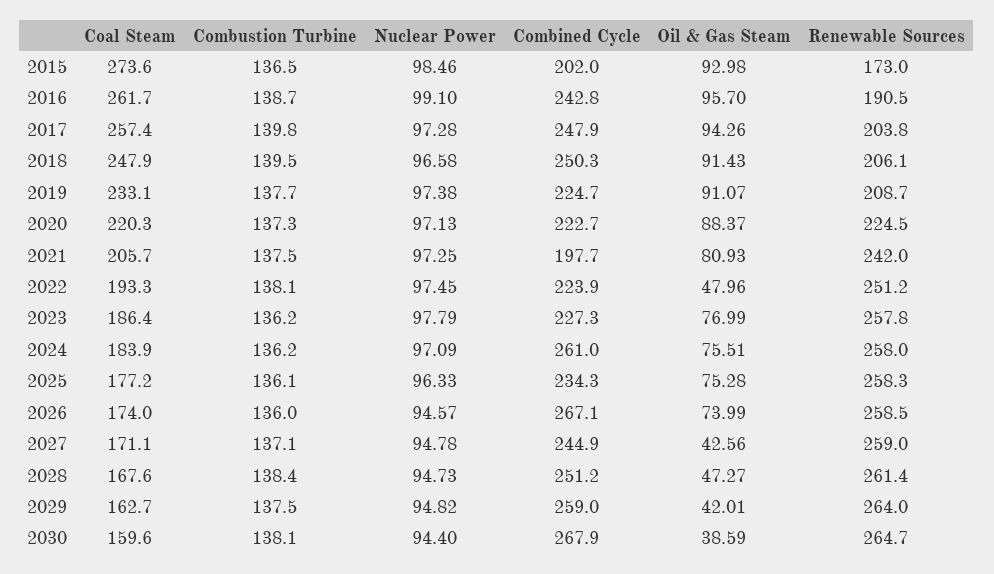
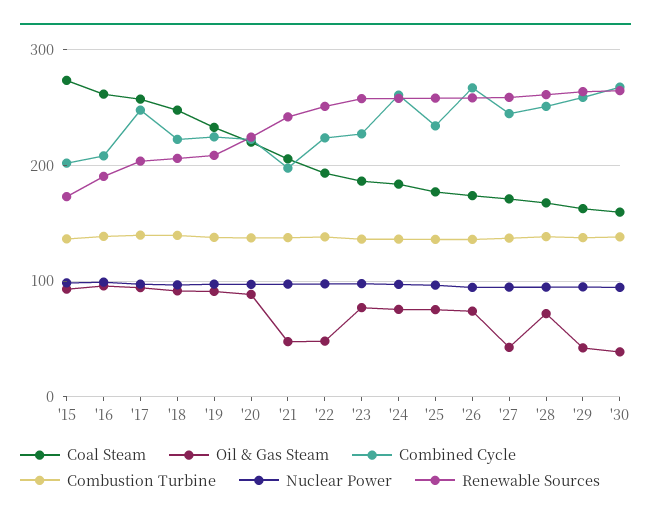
  {
    "Coal Steam": {
      "2015": 273.6,
      "2016": 261.7,
      "2017": 257.4,
      "2018": 247.9,
      "2019": 233.1,
      "2020": 220.3,
      "2021": 205.7,
      "2022": 193.3,
      "2023": 186.4,
      "2024": 183.9,
      "2025": 177.2,
      "2026": 174,
      "2027": 171.1,
      "2028": 167.6,
      "2029": 162.7,
      "2030": 159.6
    },
    "Combustion Turbine": {
      "2015": 136.5,
      "2016": 138.7,
      "2017": 139.8,
      "2018": 139.5,
      "2019": 137.7,
      "2020": 137.3,
      "2021": 137.5,
      "2022": 138.1,
      "2023": 136.2,
      "2024": 136.2,
      "2025": 136.1,
      "2026": 136,
      "2027": 137.1,
      "2028": 138.4,
      "2029": 137.5,
      "2030": 138.1
    },
    "Nuclear Power": {
      "2015": 98.46,
      "2016": 99.1,
      "2017": 97.28,
      "2018": 96.58,
      "2019": 97.38,
      "2020": 97.13,
      "2021": 97.25,
      "2022": 97.45,
      "2023": 97.79,
      "2024": 97.09,
      "2025": 96.33,
      "2026": 94.57,
      "2027": 94.78,
      "2028": 94.73,
      "2029": 94.82,
      "2030": 94.4
    },
    "Combined Cycle": {
      "2015": 202,
-     "2016": 242.8,
+     "2016": 210,
      "2017": 247.9,
-     "2018": 250.3,
+     "2018": 220,
      "2019": 224.7,
      "2020": 222.7,
      "2021": 197.7,
      "2022": 223.9,
      "2023": 227.3,
      "2024": 261,
      "2025": 234.3,
      "2026": 267.1,
      "2027": 244.9,
      "2028": 251.2,
      "2029": 259,
      "2030": 267.9
    },
    "Oil & Gas Steam": {
      "2015": 92.98,
      "2016": 95.7,
      "2017": 94.26,
      "2018": 91.43,
      "2019": 91.07,
      "2020": 88.37,
-     "2021": 80.93,
+     "2021": 50,
      "2022": 47.96,
      "2023": 76.99,
      "2024": 75.51,
      "2025": 75.28,
      "2026": 73.99,
      "2027": 42.56,
-     "2028": 47.27,
+     "2028": 70,
      "2029": 42.01,
      "2030": 38.59
    },
    "Renewable Sources": {
      "2015": 173,
      "2016": 190.5,
      "2017": 203.8,
      "2018": 206.1,
      "2019": 208.7,
      "2020": 224.5,
      "2021": 242,
      "2022": 251.2,
      "2023": 257.8,
      "2024": 258,
      "2025": 258.3,
      "2026": 258.5,
      "2027": 259,
      "2028": 261.4,
      "2029": 264,
      "2030": 264.7
    }
  }

